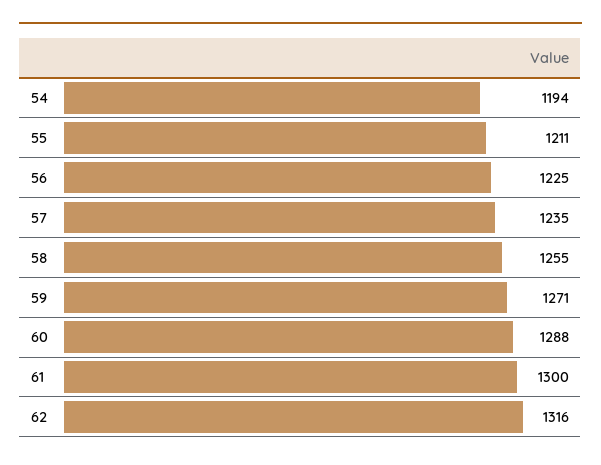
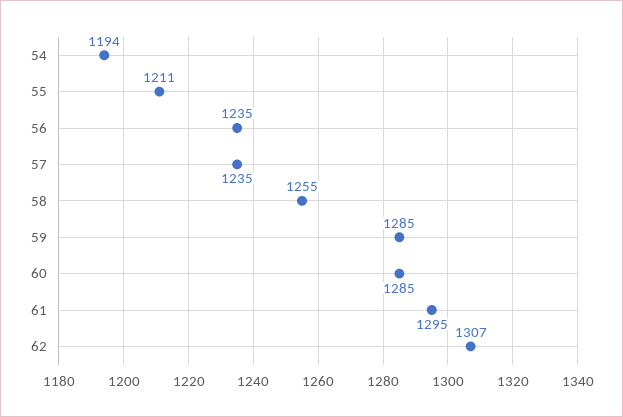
  {
    "54": 1194,
    "55": 1211,
-   "56": 1225,
+   "56": 1235,
    "57": 1235,
    "58": 1255,
-   "59": 1271,
+   "59": 1285,
-   "60": 1288,
+   "60": 1285,
-   "61": 1300,
+   "61": 1295,
-   "62": 1316
+   "62": 1307
  }

